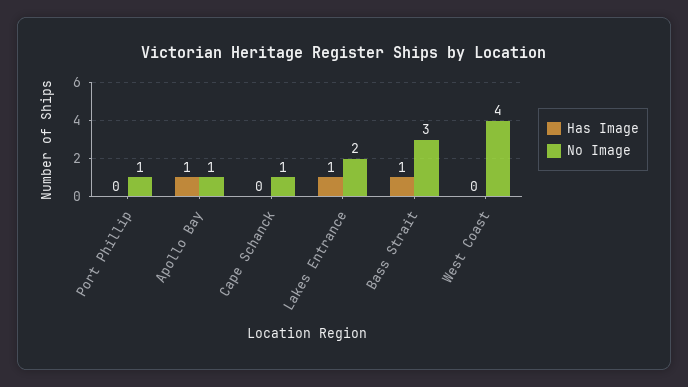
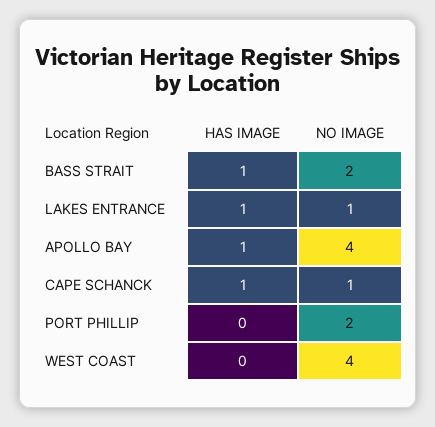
  {
    "Has Image": {
      "Port Phillip": 0,
      "Apollo Bay": 1,
-     "Cape Schanck": 0,
+     "Cape Schanck": 1,
      "Lakes Entrance": 1,
      "Bass Strait": 1,
      "West Coast": 0
    },
    "No Image": {
-     "Port Phillip": 1,
+     "Port Phillip": 2,
-     "Apollo Bay": 1,
+     "Apollo Bay": 4,
      "Cape Schanck": 1,
-     "Lakes Entrance": 2,
+     "Lakes Entrance": 1,
-     "Bass Strait": 3,
+     "Bass Strait": 2,
      "West Coast": 4
    }
  }

